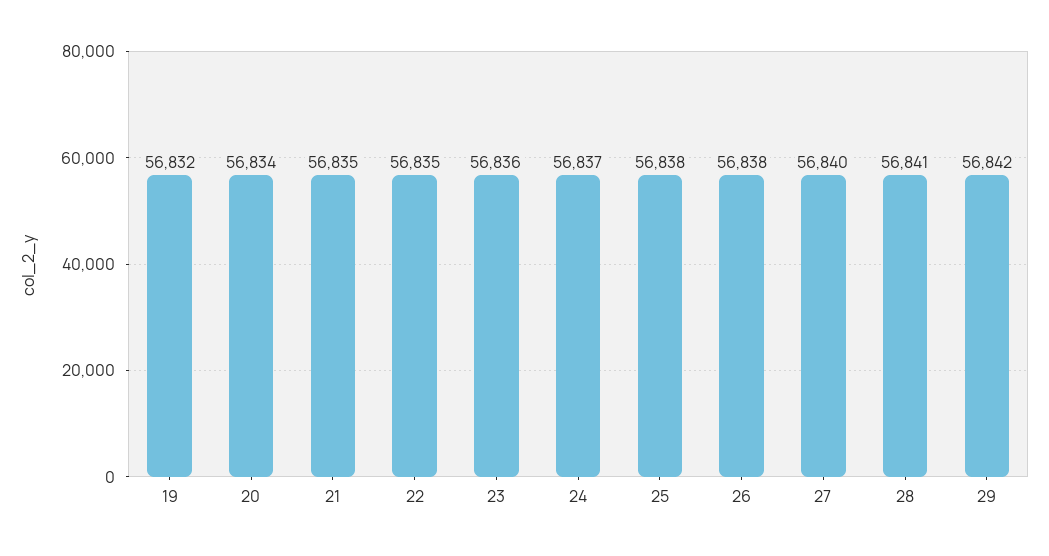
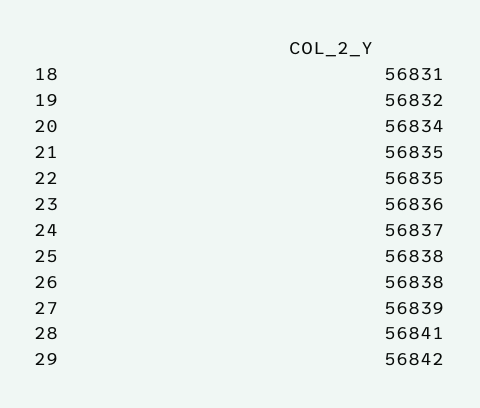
  {
    "19": 56832,
    "20": 56834,
    "21": 56835,
    "22": 56835,
    "23": 56836,
    "24": 56837,
    "25": 56838,
    "26": 56838,
-   "27": 56840,
+   "27": 56839,
    "28": 56841,
-   "29": 56842
+   "29": 56842,
+   "18": 56831
  }

